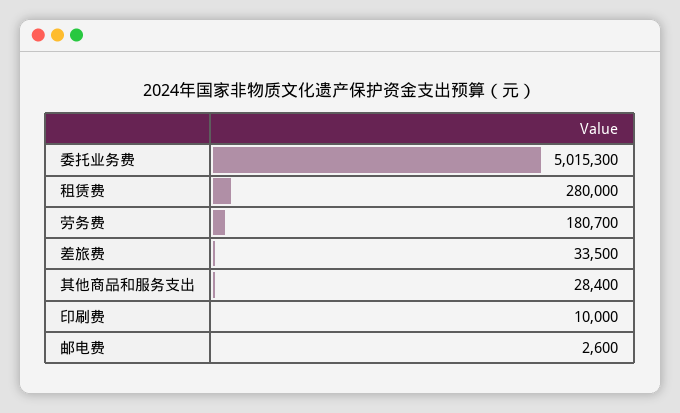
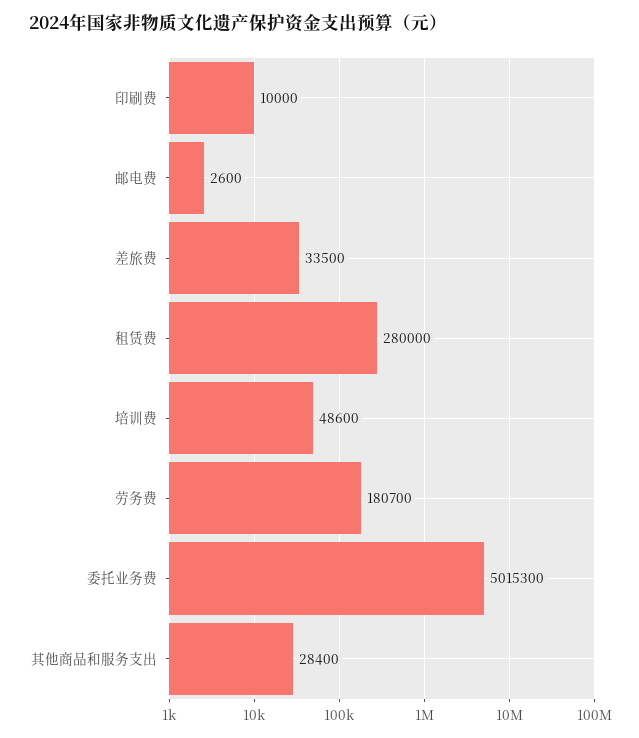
  {
    "委托业务费": 5015300,
    "租赁费": 280000,
    "劳务费": 180700,
    "差旅费": 33500,
    "其他商品和服务支出": 28400,
    "印刷费": 10000,
-   "邮电费": 2600
+   "邮电费": 2600,
+   "培训费": 48600
  }

